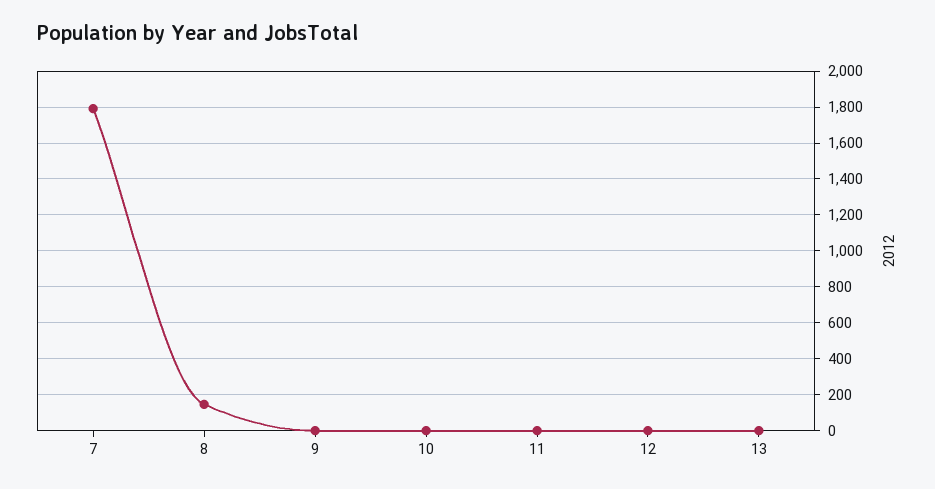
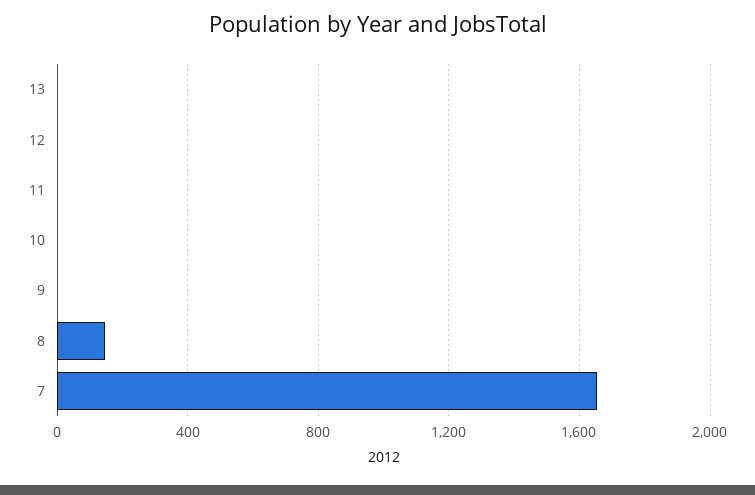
  {
-   "7": 1800,
+   "7": 1650,
    "8": 150,
    "9": 0,
    "10": 0,
    "11": 0,
    "12": 0,
    "13": 0
  }

